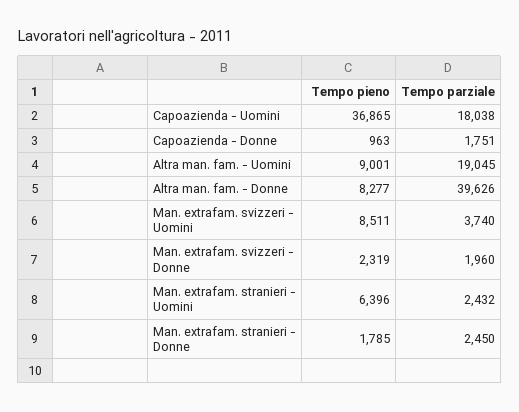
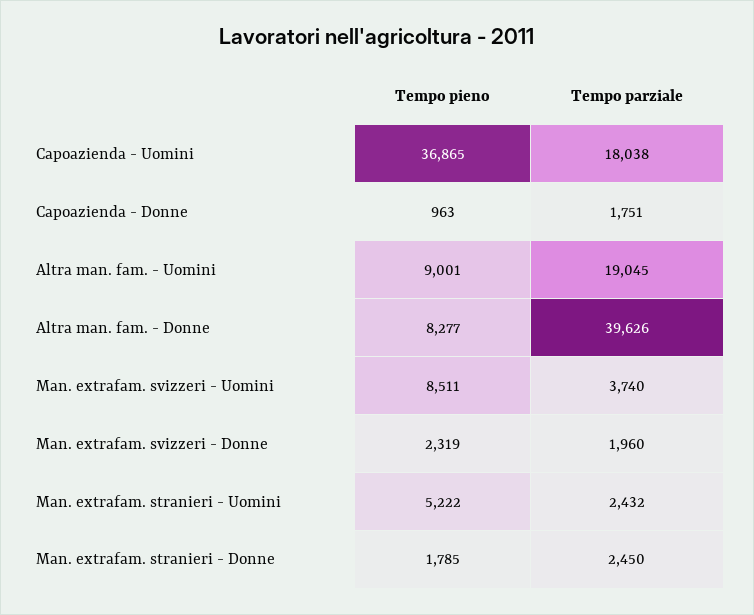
  {
    "Tempo pieno": {
      "Capoazienda - Uomini": 36865,
      "Capoazienda - Donne": 963,
      "Altra man. fam. - Uomini": 9001,
      "Altra man. fam. - Donne": 8277,
      "Man. extrafam. svizzeri - Uomini": 8511,
      "Man. extrafam. svizzeri - Donne": 2319,
-     "Man. extrafam. stranieri - Uomini": 6396,
+     "Man. extrafam. stranieri - Uomini": 5222,
      "Man. extrafam. stranieri - Donne": 1785
    },
    "Tempo parziale": {
      "Capoazienda - Uomini": 18038,
      "Capoazienda - Donne": 1751,
      "Altra man. fam. - Uomini": 19045,
      "Altra man. fam. - Donne": 39626,
      "Man. extrafam. svizzeri - Uomini": 3740,
      "Man. extrafam. svizzeri - Donne": 1960,
      "Man. extrafam. stranieri - Uomini": 2432,
      "Man. extrafam. stranieri - Donne": 2450
    }
  }

